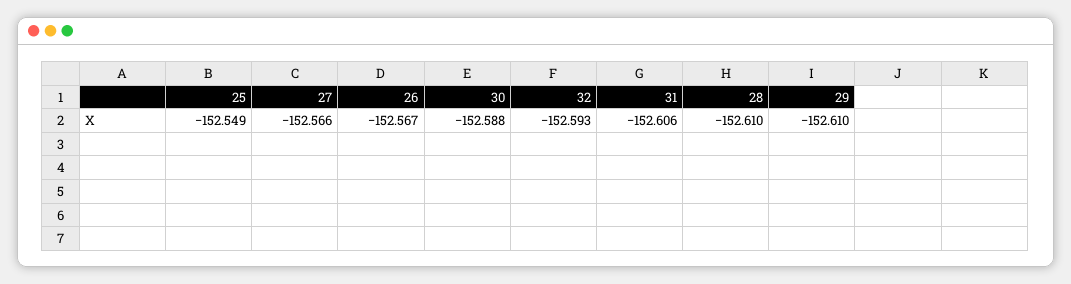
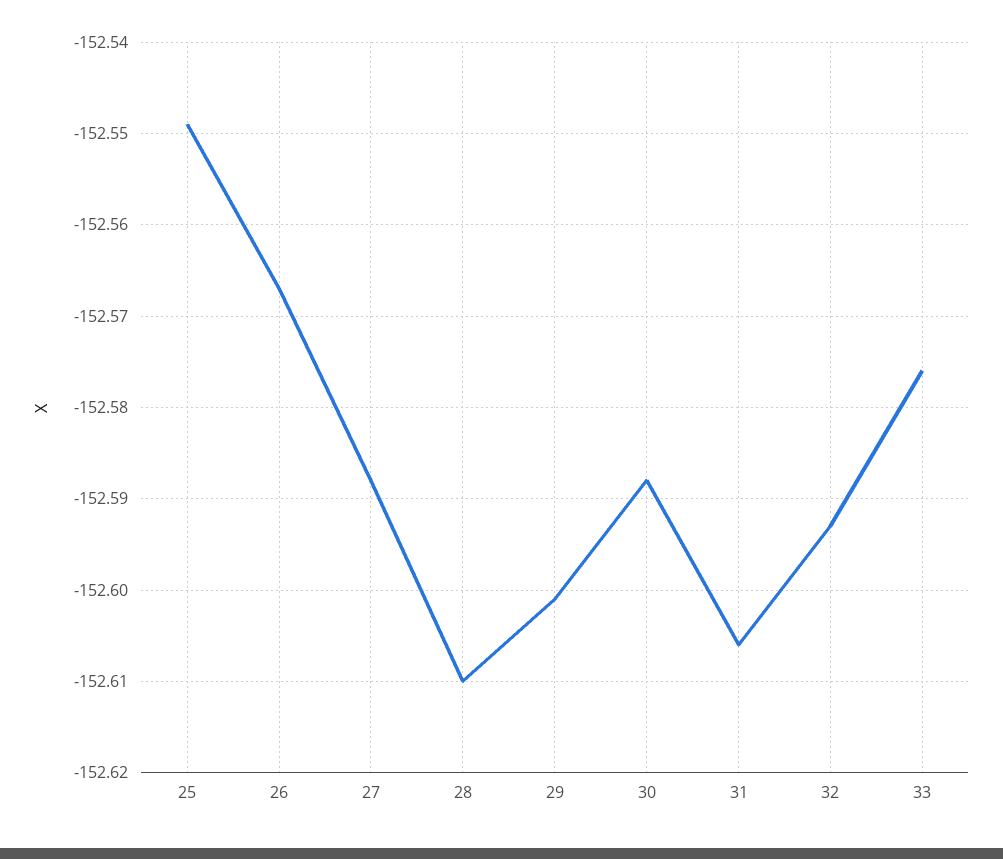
  {
    "25": -152.549,
-   "27": -152.566,
+   "27": -152.588,
    "26": -152.567,
    "30": -152.588,
    "32": -152.593,
    "31": -152.606,
    "28": -152.61,
-   "29": -152.61
+   "29": -152.601,
+   "33": -152.576
  }

